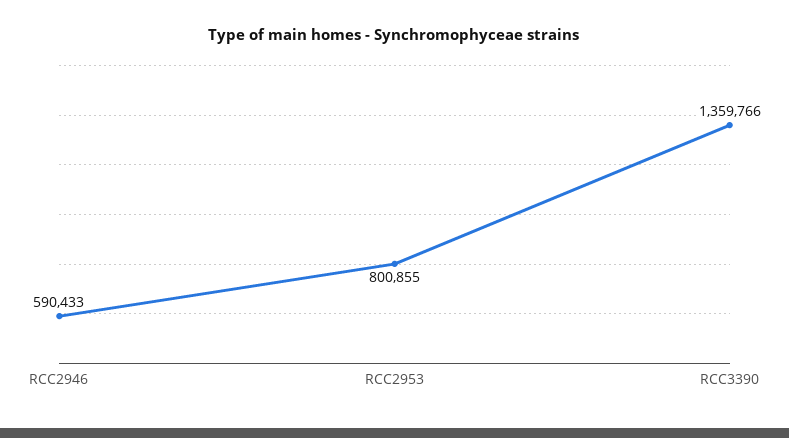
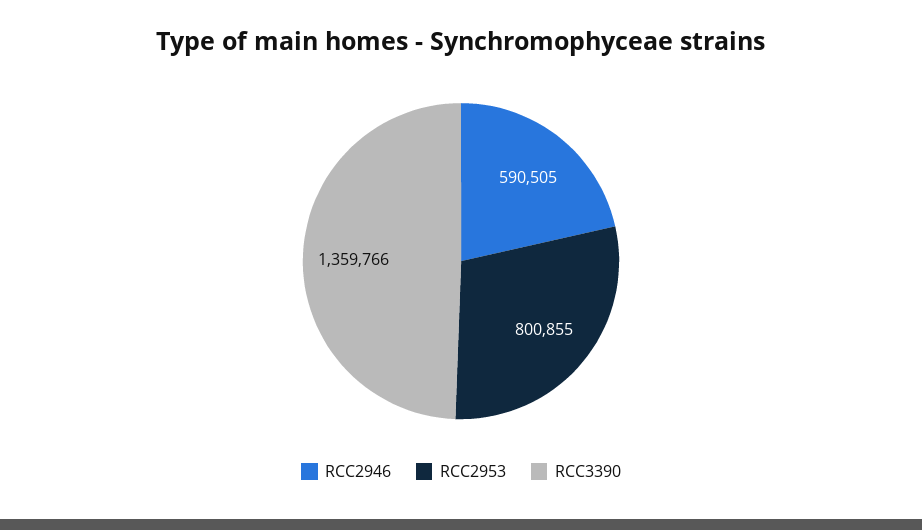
  {
-   "RCC2946": 590433,
+   "RCC2946": 590505,
    "RCC2953": 800855,
    "RCC3390": 1359766
  }

